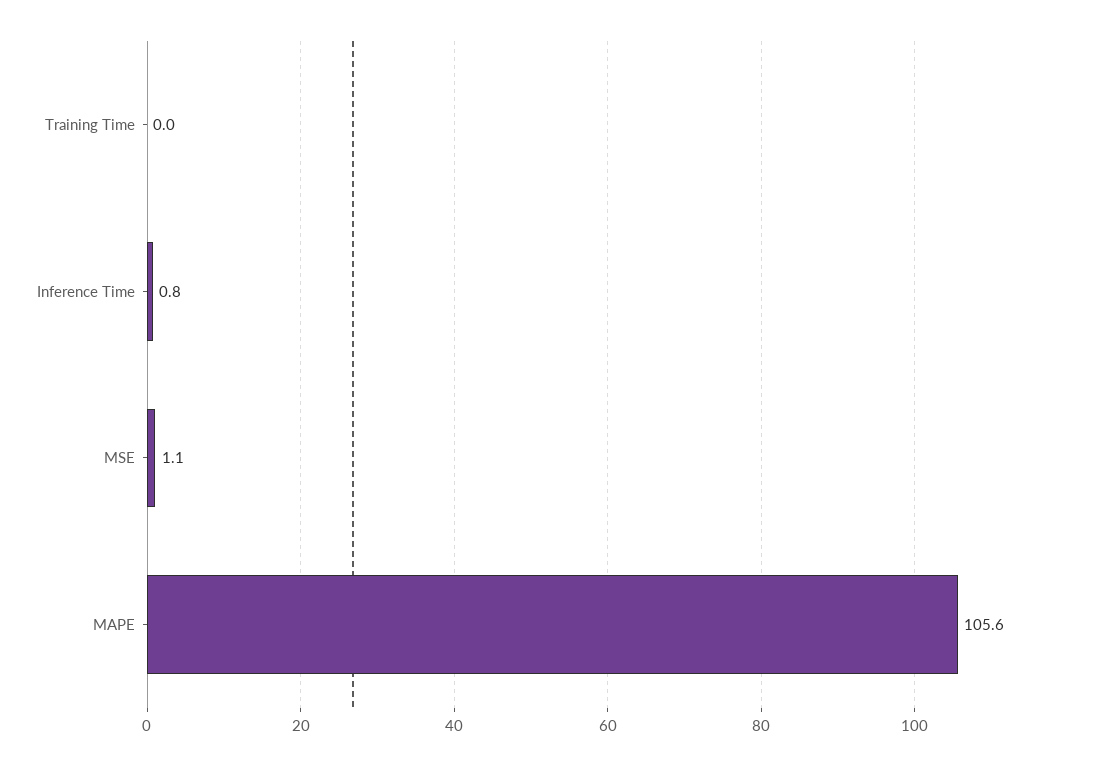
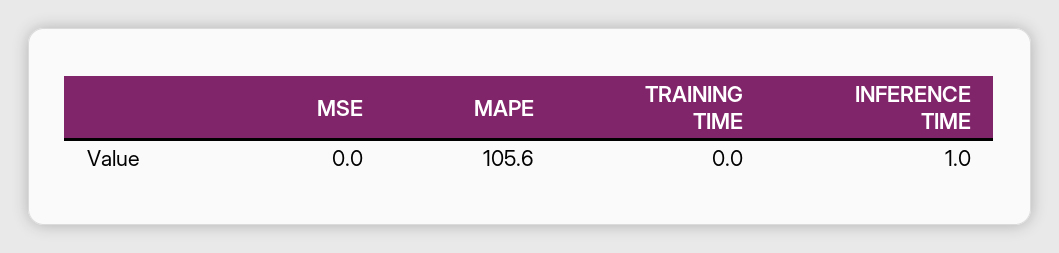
  {
    "Training Time": 0,
-   "Inference Time": 0.8,
+   "Inference Time": 1,
-   "MSE": 1.1,
+   "MSE": 0,
    "MAPE": 105.6
  }

